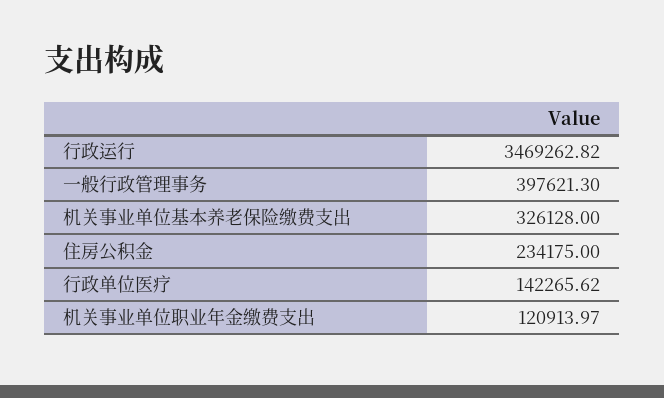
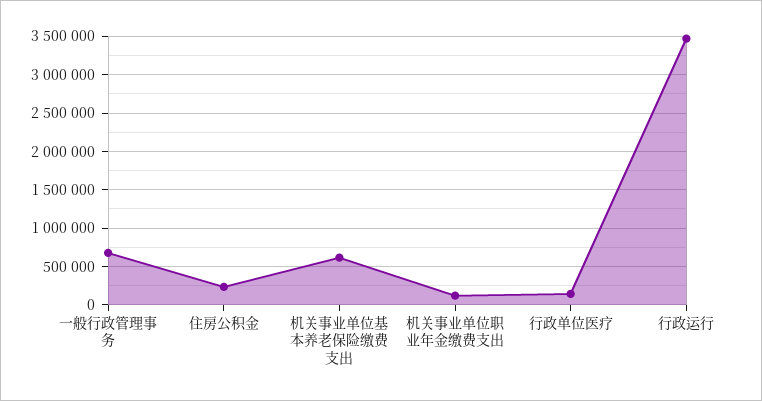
  {
    "行政运行": 3469262.82,
-   "一般行政管理事务": 397621.3,
+   "一般行政管理事务": 700000,
-   "机关事业单位基本养老保险缴费支出": 326128,
+   "机关事业单位基本养老保险缴费支出": 600000,
    "住房公积金": 234175,
    "行政单位医疗": 142265.62,
    "机关事业单位职业年金缴费支出": 120913.97
  }

